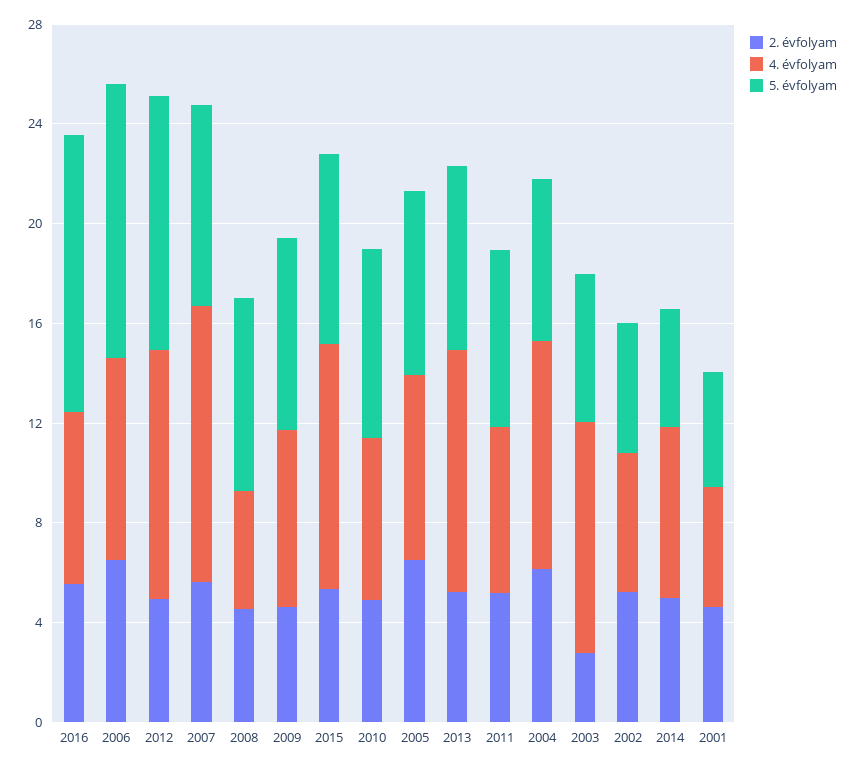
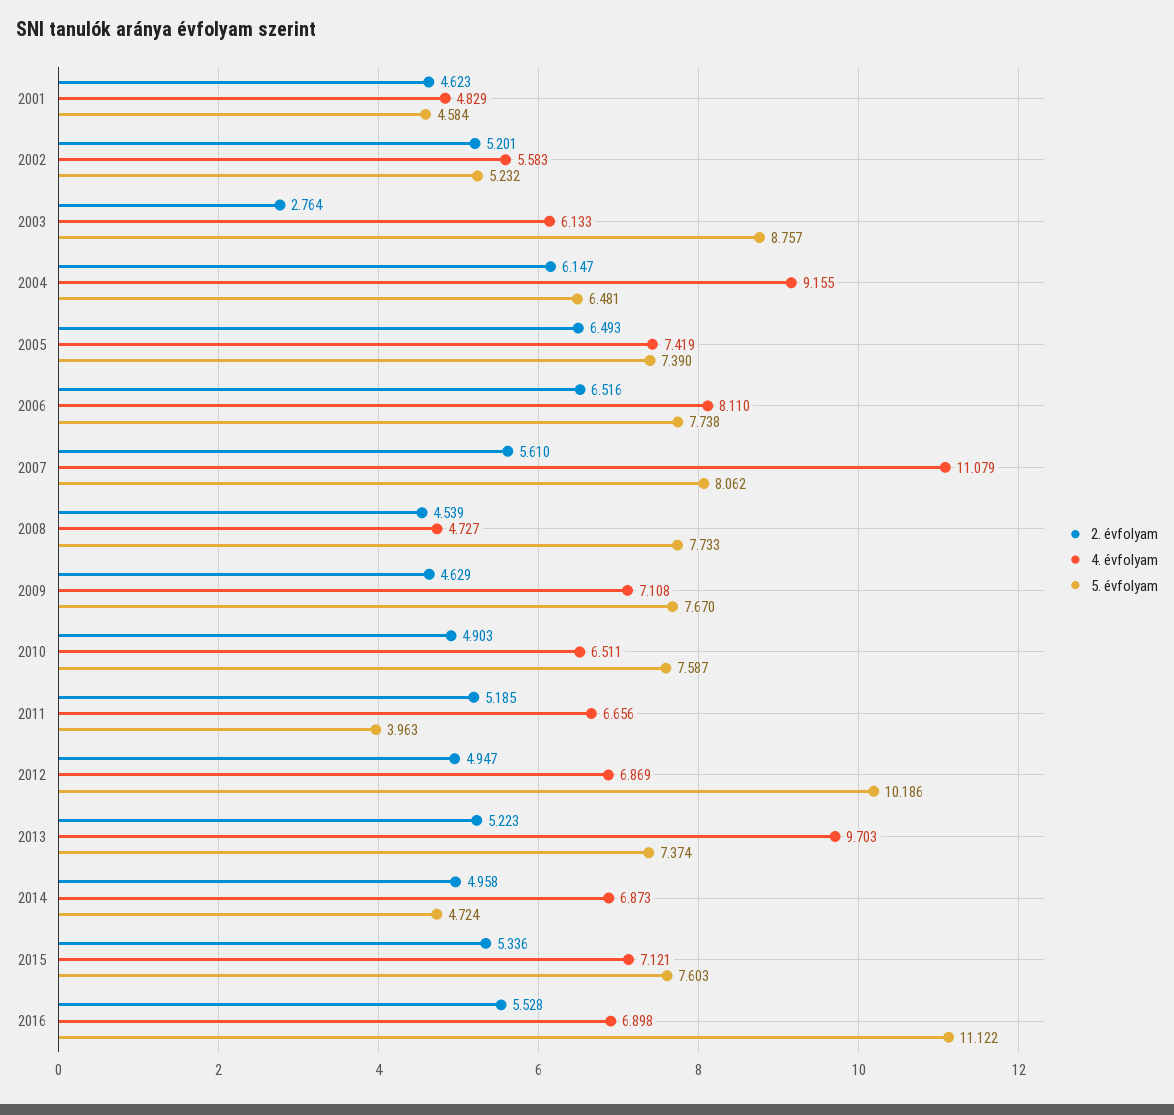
  {
    "2. évfolyam": {
      "2016": 5.528,
      "2006": 6.516,
      "2012": 4.947,
      "2007": 5.61,
      "2008": 4.539,
      "2009": 4.629,
      "2015": 5.336,
      "2010": 4.903,
      "2005": 6.493,
      "2013": 5.223,
      "2011": 5.185,
      "2004": 6.147,
      "2003": 2.764,
      "2002": 5.201,
      "2014": 4.958,
      "2001": 4.623
    },
    "4. évfolyam": {
      "2016": 6.898,
      "2006": 8.11,
-     "2012": 10,
+     "2012": 6.869,
      "2007": 11.079,
      "2008": 4.727,
      "2009": 7.108,
-     "2015": 10,
+     "2015": 7.121,
      "2010": 6.511,
      "2005": 7.419,
      "2013": 9.703,
      "2011": 6.656,
      "2004": 9.155,
-     "2003": 9,
+     "2003": 6.133,
      "2002": 5.583,
      "2014": 6.873,
      "2001": 4.829
    },
    "5. évfolyam": {
      "2016": 11.122,
-     "2006": 11,
+     "2006": 7.738,
      "2012": 10.186,
      "2007": 8.062,
      "2008": 7.733,
      "2009": 7.67,
      "2015": 7.603,
      "2010": 7.587,
      "2005": 7.39,
      "2013": 7.374,
-     "2011": 7,
+     "2011": 3.963,
      "2004": 6.481,
-     "2003": 6,
+     "2003": 8.757,
      "2002": 5.232,
      "2014": 4.724,
      "2001": 4.584
    }
  }

